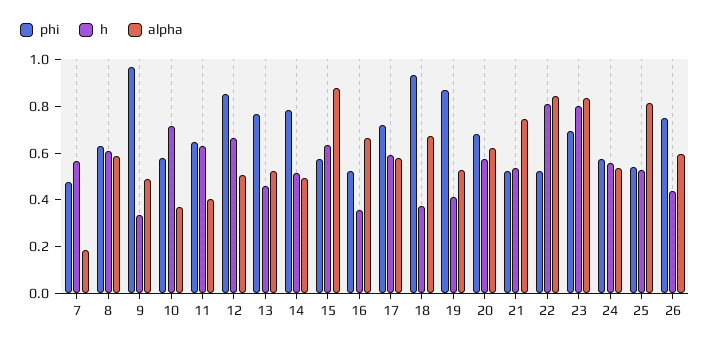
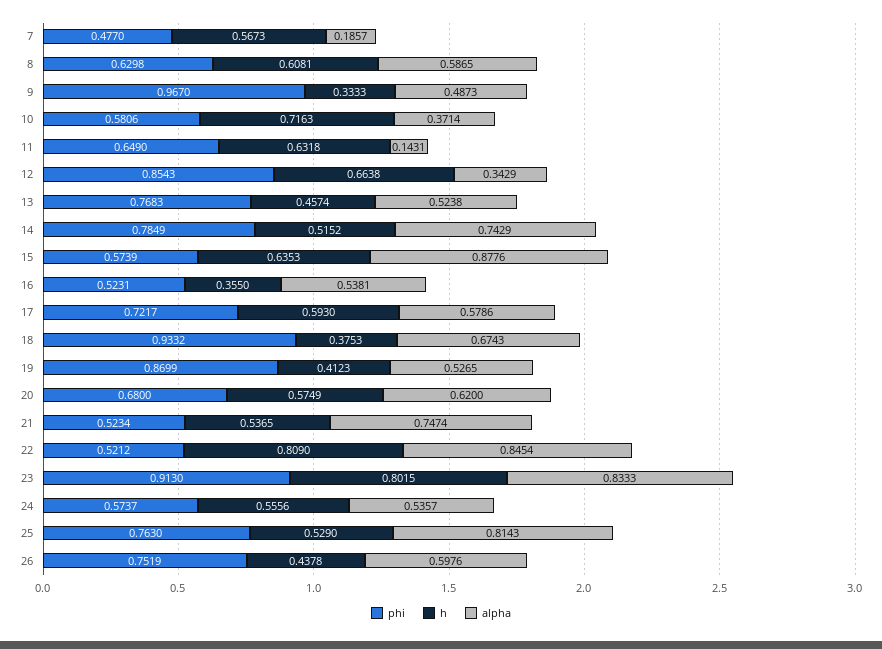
  {
    "phi": {
      "7": 0.477,
      "8": 0.6298,
      "9": 0.967,
      "10": 0.5806,
      "11": 0.649,
      "12": 0.8543,
      "13": 0.7683,
      "14": 0.7849,
      "15": 0.5739,
      "16": 0.5231,
      "17": 0.7217,
      "18": 0.9332,
      "19": 0.8699,
      "20": 0.68,
      "21": 0.5234,
      "22": 0.5212,
-     "23": 0.7,
+     "23": 0.913,
      "24": 0.5737,
-     "25": 0.55,
+     "25": 0.763,
      "26": 0.7519
    },
    "h": {
      "7": 0.5673,
      "8": 0.6081,
      "9": 0.3333,
      "10": 0.7163,
      "11": 0.6318,
      "12": 0.6638,
      "13": 0.4574,
      "14": 0.5152,
      "15": 0.6353,
      "16": 0.355,
      "17": 0.593,
      "18": 0.3753,
      "19": 0.4123,
      "20": 0.5749,
      "21": 0.5365,
      "22": 0.809,
      "23": 0.8015,
      "24": 0.5556,
      "25": 0.529,
      "26": 0.4378
    },
    "alpha": {
      "7": 0.1857,
      "8": 0.5865,
      "9": 0.4873,
      "10": 0.3714,
-     "11": 0.4,
+     "11": 0.1431,
-     "12": 0.5,
+     "12": 0.3429,
      "13": 0.5238,
-     "14": 0.5,
+     "14": 0.7429,
      "15": 0.8776,
-     "16": 0.65,
+     "16": 0.5381,
      "17": 0.5786,
      "18": 0.6743,
      "19": 0.5265,
      "20": 0.62,
      "21": 0.7474,
      "22": 0.8454,
      "23": 0.8333,
      "24": 0.5357,
      "25": 0.8143,
      "26": 0.5976
    }
  }

